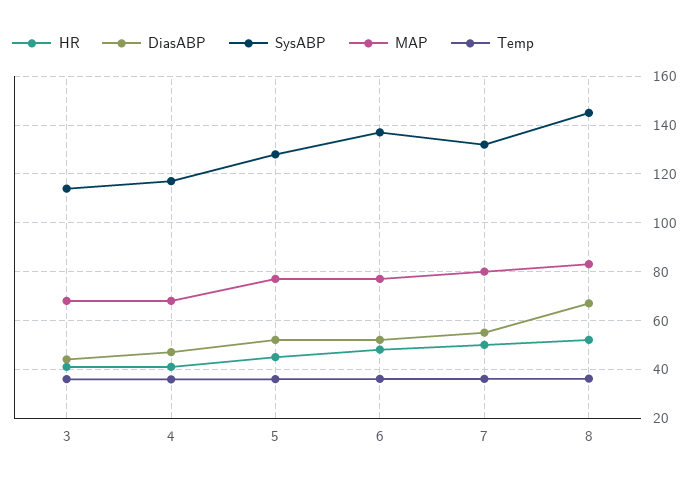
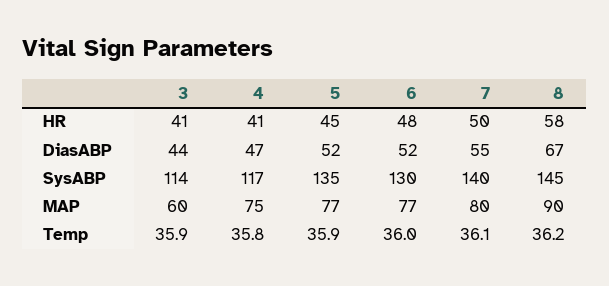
  {
    "HR": {
      "3": 41,
      "4": 41,
      "5": 45,
      "6": 48,
      "7": 50,
-     "8": 52.5
+     "8": 58
    },
    "DiasABP": {
      "3": 44,
      "4": 47,
      "5": 52,
      "6": 52,
      "7": 55,
      "8": 67
    },
    "SysABP": {
      "3": 114,
      "4": 117,
-     "5": 127.5,
+     "5": 135,
-     "6": 137.5,
+     "6": 130,
-     "7": 132.5,
+     "7": 140,
      "8": 145
    },
    "MAP": {
-     "3": 67.5,
+     "3": 60,
-     "4": 67.5,
+     "4": 75,
      "5": 77,
      "6": 77,
      "7": 80,
-     "8": 82.5
+     "8": 90
    },
    "Temp": {
      "3": 35.9,
      "4": 35.8,
      "5": 35.9,
      "6": 36,
      "7": 36.1,
      "8": 36.2
    }
  }

